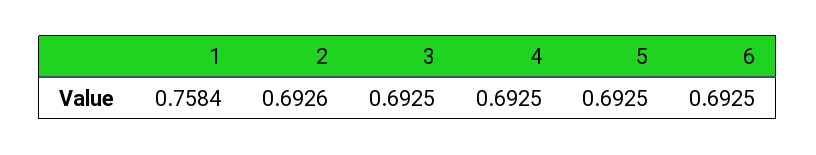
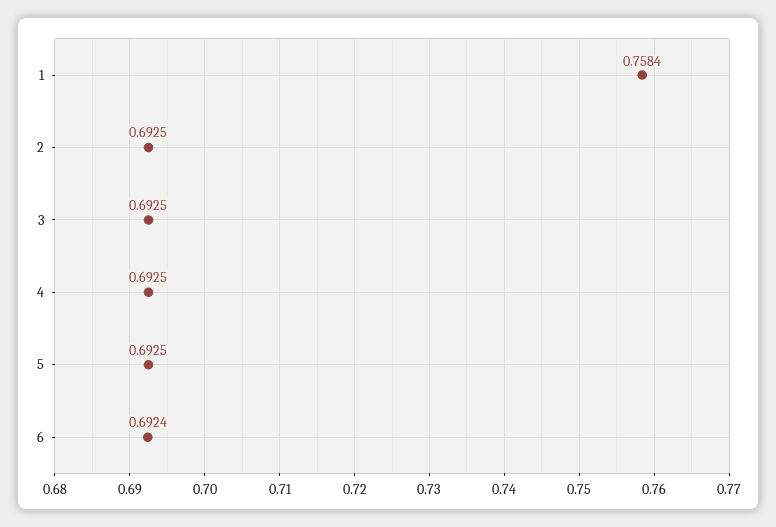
  {
    "1": 0.7584,
-   "2": 0.6926,
+   "2": 0.6925,
    "3": 0.6925,
    "4": 0.6925,
    "5": 0.6925,
-   "6": 0.6925
+   "6": 0.6924
  }

